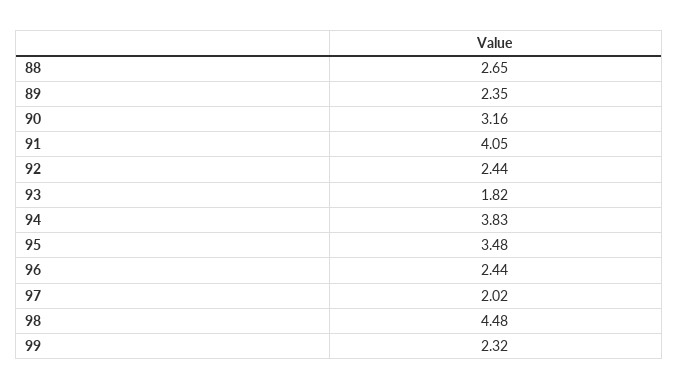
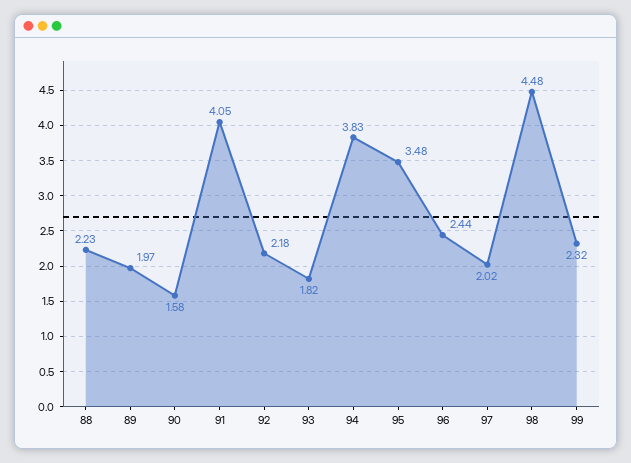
  {
-   "88": 2.65,
+   "88": 2.23,
-   "89": 2.35,
+   "89": 1.97,
-   "90": 3.16,
+   "90": 1.58,
    "91": 4.05,
-   "92": 2.44,
+   "92": 2.18,
    "93": 1.82,
    "94": 3.83,
    "95": 3.48,
    "96": 2.44,
    "97": 2.02,
    "98": 4.48,
    "99": 2.32
  }

